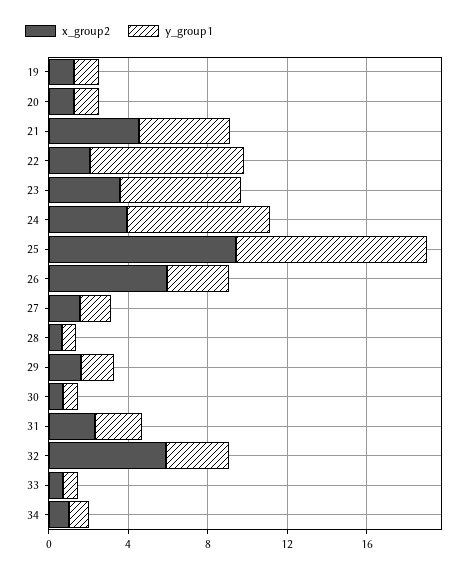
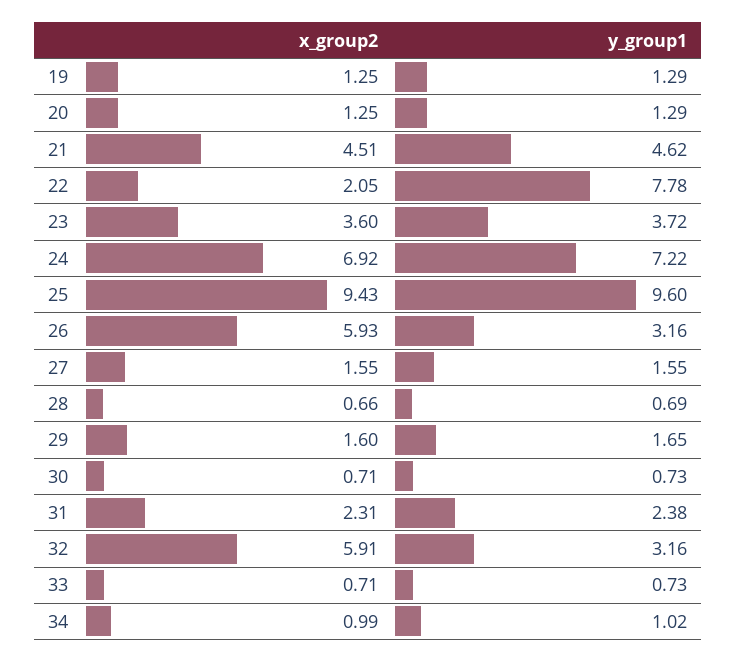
  {
    "x_group2": {
      "19": 1.25,
      "20": 1.25,
      "21": 4.51,
      "22": 2.05,
      "23": 3.6,
-     "24": 4,
+     "24": 6.92,
      "25": 9.43,
      "26": 5.93,
      "27": 1.55,
      "28": 0.66,
      "29": 1.6,
      "30": 0.71,
      "31": 2.31,
      "32": 5.91,
      "33": 0.71,
      "34": 0.99
    },
    "y_group1": {
      "19": 1.29,
      "20": 1.29,
      "21": 4.62,
      "22": 7.78,
-     "23": 6,
+     "23": 3.72,
      "24": 7.22,
      "25": 9.6,
      "26": 3.16,
      "27": 1.55,
      "28": 0.69,
      "29": 1.65,
      "30": 0.73,
      "31": 2.38,
      "32": 3.16,
      "33": 0.73,
      "34": 1.02
    }
  }

